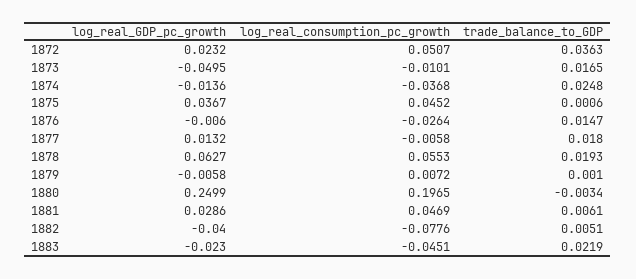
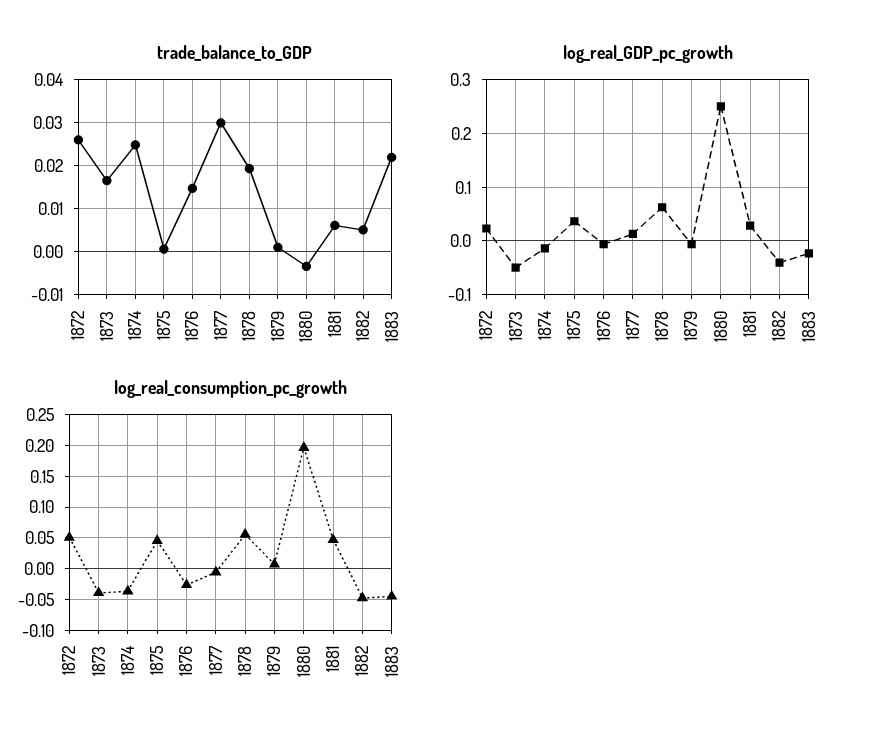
  {
    "log_real_GDP_pc_growth": {
      "1872": 0.0232,
      "1873": -0.0495,
      "1874": -0.0136,
      "1875": 0.0367,
      "1876": -0.006,
      "1877": 0.0132,
      "1878": 0.0627,
      "1879": -0.0058,
      "1880": 0.2499,
      "1881": 0.0286,
      "1882": -0.04,
      "1883": -0.023
    },
    "log_real_consumption_pc_growth": {
      "1872": 0.0507,
-     "1873": -0.0101,
+     "1873": -0.04,
      "1874": -0.0368,
      "1875": 0.0452,
      "1876": -0.0264,
      "1877": -0.0058,
      "1878": 0.0553,
      "1879": 0.0072,
      "1880": 0.1965,
      "1881": 0.0469,
-     "1882": -0.0776,
+     "1882": -0.05,
      "1883": -0.0451
    },
    "trade_balance_to_GDP": {
-     "1872": 0.0363,
+     "1872": 0.026,
      "1873": 0.0165,
      "1874": 0.0248,
      "1875": 0.0006,
      "1876": 0.0147,
-     "1877": 0.018,
+     "1877": 0.03,
      "1878": 0.0193,
      "1879": 0.001,
      "1880": -0.0034,
      "1881": 0.0061,
      "1882": 0.0051,
      "1883": 0.0219
    }
  }

